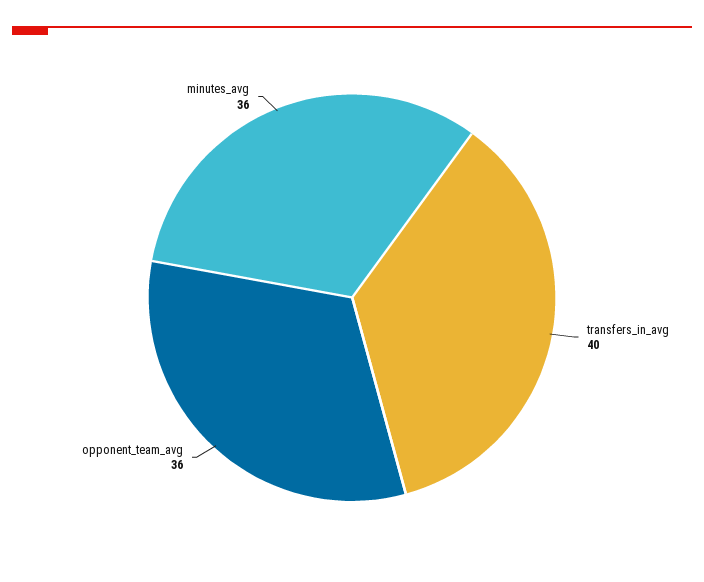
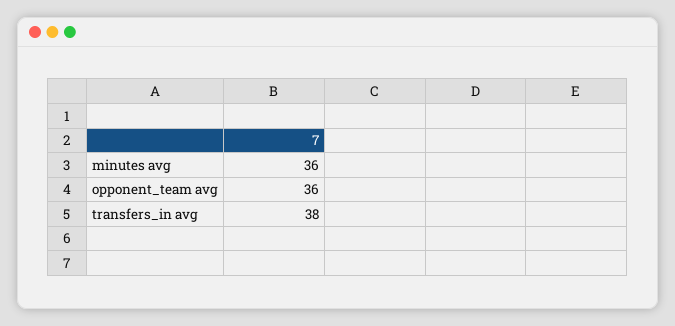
  {
-   "transfers_in_avg": 40,
+   "transfers_in_avg": 38,
    "opponent_team_avg": 36,
    "minutes_avg": 36
  }

